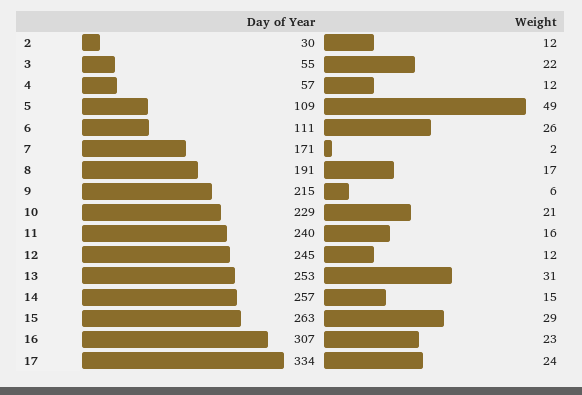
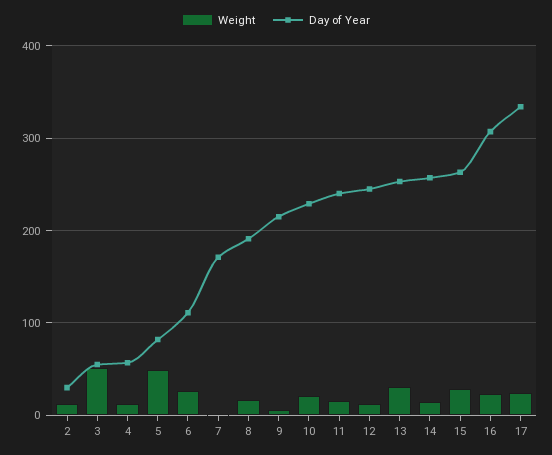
  {
    "Day of Year": {
      "2": 30,
      "3": 55,
      "4": 57,
-     "5": 109,
+     "5": 80,
      "6": 111,
      "7": 171,
      "8": 191,
      "9": 215,
      "10": 229,
      "11": 240,
      "12": 245,
      "13": 253,
      "14": 257,
      "15": 263,
      "16": 307,
      "17": 334
    },
    "Weight": {
      "2": 12,
-     "3": 22,
+     "3": 50,
      "4": 12,
      "5": 49,
      "6": 26,
      "7": 2,
      "8": 17,
      "9": 6,
      "10": 21,
      "11": 16,
      "12": 12,
      "13": 31,
      "14": 15,
      "15": 29,
      "16": 23,
      "17": 24
    }
  }

